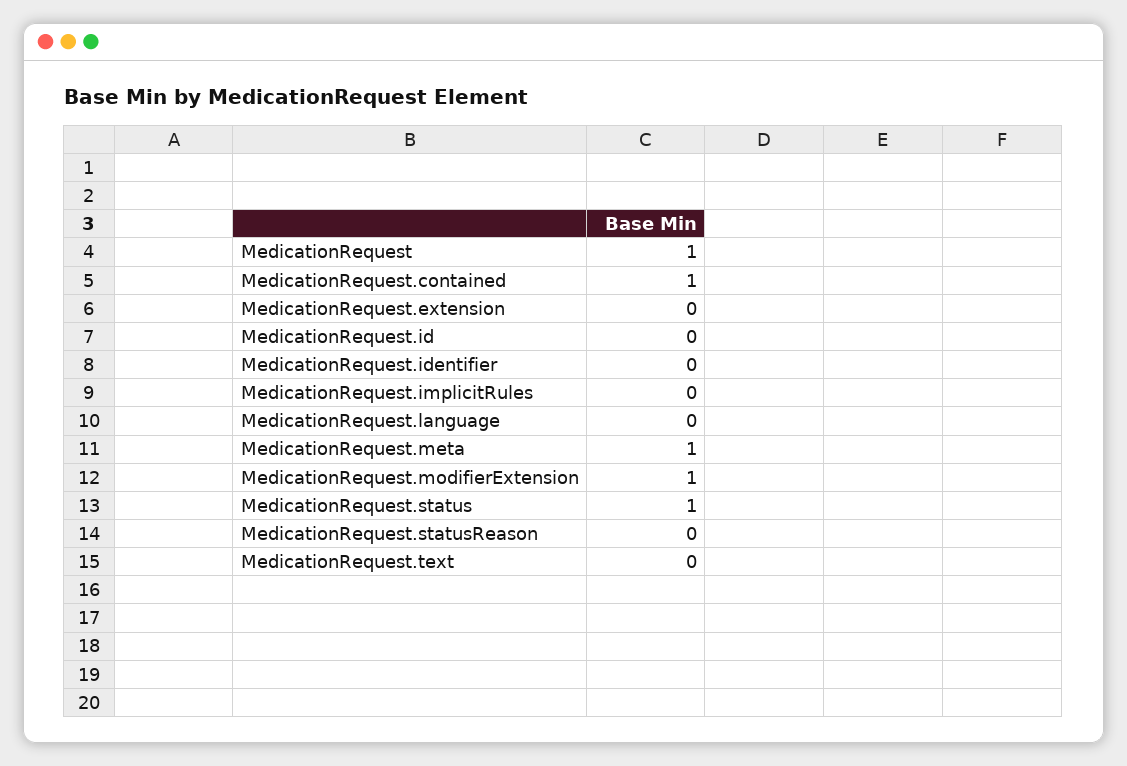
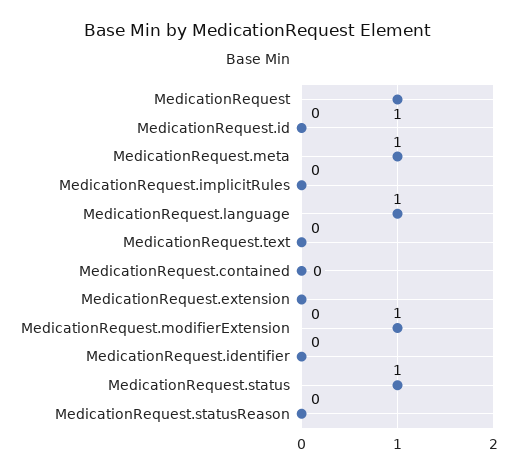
  {
    "MedicationRequest": 1,
-   "MedicationRequest.contained": 1,
+   "MedicationRequest.contained": 0,
    "MedicationRequest.extension": 0,
    "MedicationRequest.id": 0,
    "MedicationRequest.identifier": 0,
    "MedicationRequest.implicitRules": 0,
-   "MedicationRequest.language": 0,
+   "MedicationRequest.language": 1,
    "MedicationRequest.meta": 1,
    "MedicationRequest.modifierExtension": 1,
    "MedicationRequest.status": 1,
    "MedicationRequest.statusReason": 0,
    "MedicationRequest.text": 0
  }

